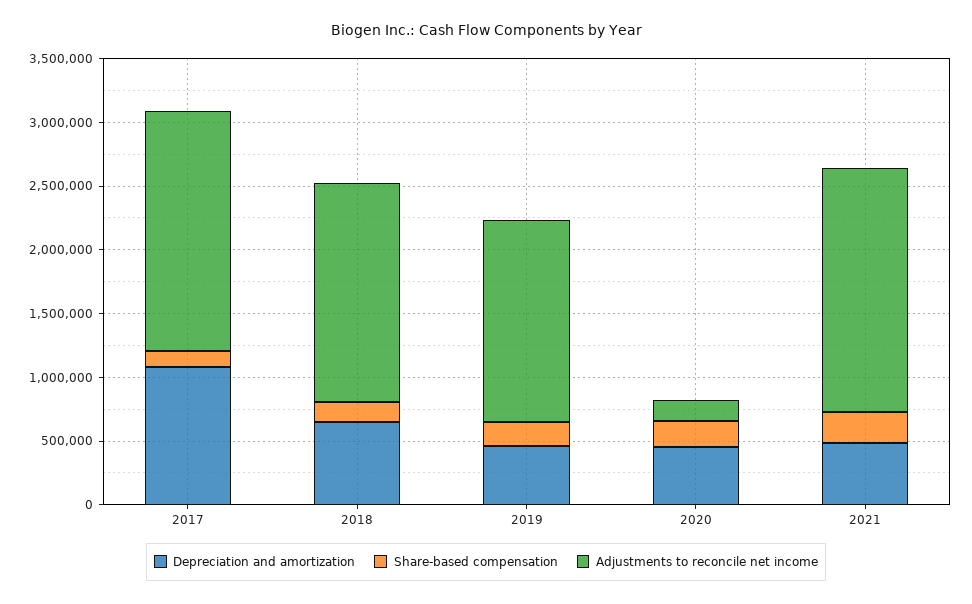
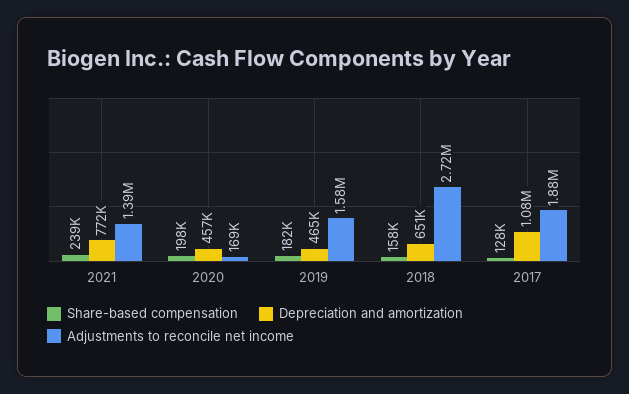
  {
    "Depreciation and amortization": {
      "2017": 1080000,
      "2018": 651000,
      "2019": 465000,
      "2020": 457000,
-     "2021": 500000
+     "2021": 772000
    },
    "Share-based compensation": {
      "2017": 128000,
      "2018": 158000,
      "2019": 182000,
      "2020": 198000,
      "2021": 239000
    },
    "Adjustments to reconcile net income": {
      "2017": 1880000,
-     "2018": 1700000,
+     "2018": 2720000,
      "2019": 1580000,
      "2020": 169000,
-     "2021": 1900000
+     "2021": 1390000
    }
  }

